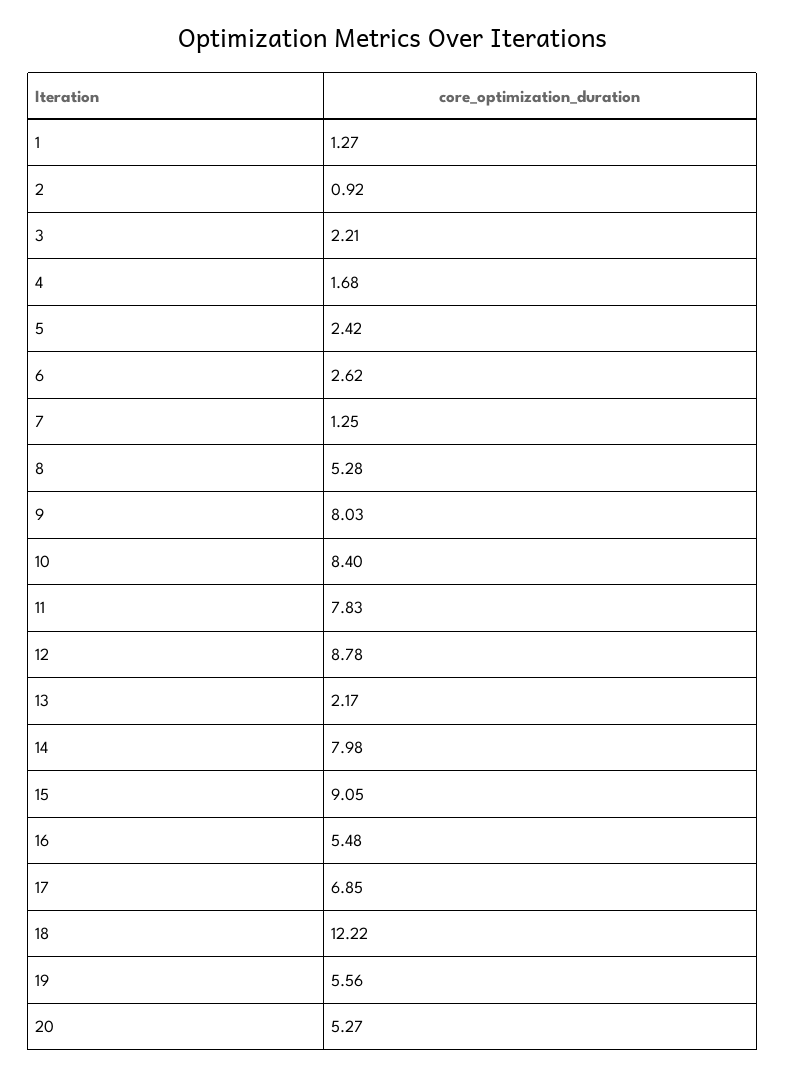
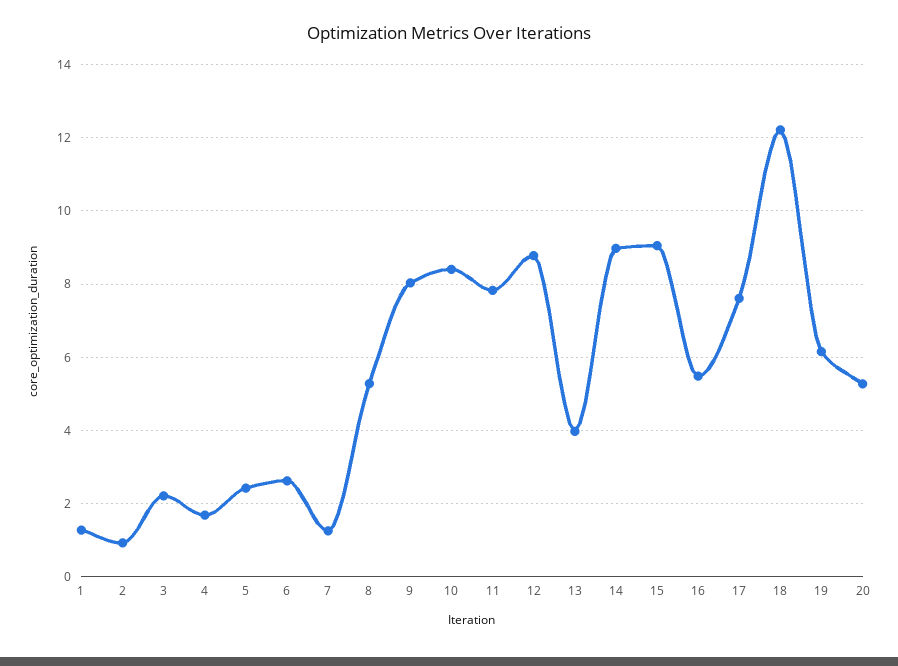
  {
    "1": 1.27,
    "2": 0.92,
    "3": 2.21,
    "4": 1.68,
    "5": 2.42,
    "6": 2.62,
    "7": 1.25,
    "8": 5.28,
    "9": 8.03,
    "10": 8.4,
    "11": 7.83,
    "12": 8.78,
-   "13": 2.17,
+   "13": 4,
-   "14": 7.98,
+   "14": 9,
    "15": 9.05,
    "16": 5.48,
-   "17": 6.85,
+   "17": 7.6,
    "18": 12.22,
-   "19": 5.56,
+   "19": 6.2,
    "20": 5.27
  }

